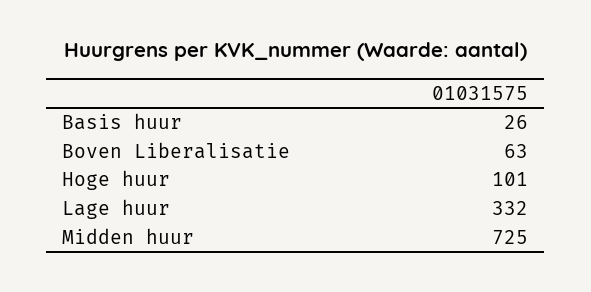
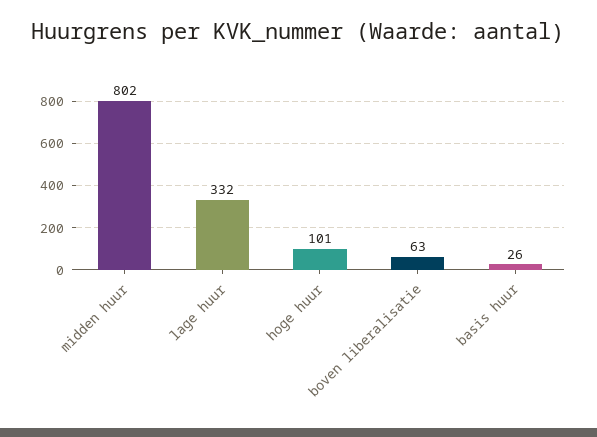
  {
    "Basis huur": 26,
    "Boven Liberalisatie": 63,
    "Hoge huur": 101,
    "Lage huur": 332,
-   "Midden huur": 725
+   "Midden huur": 802
  }

